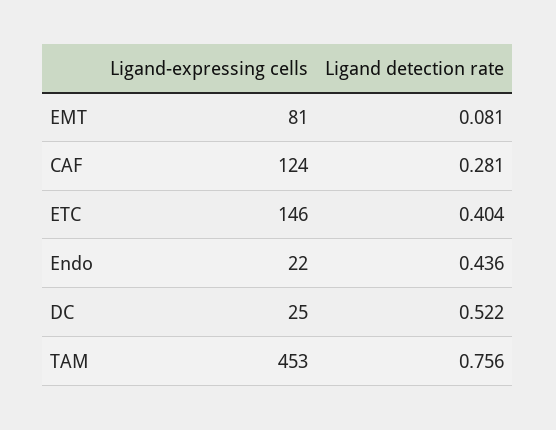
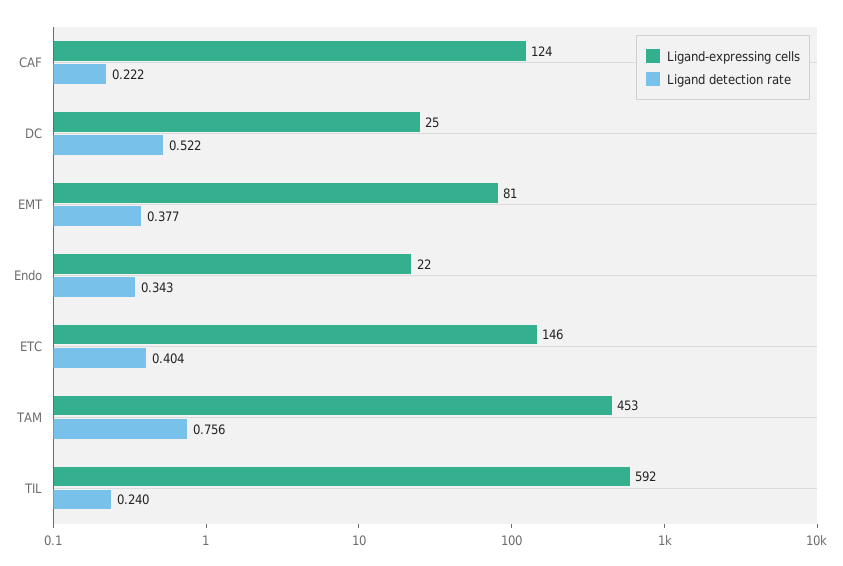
  {
    "Ligand-expressing cells": {
      "EMT": 81,
      "CAF": 124,
      "ETC": 146,
      "Endo": 22,
      "DC": 25,
-     "TAM": 453
+     "TAM": 453,
+     "TIL": 592
    },
    "Ligand detection rate": {
-     "EMT": 0.081,
+     "EMT": 0.377,
-     "CAF": 0.281,
+     "CAF": 0.222,
      "ETC": 0.404,
-     "Endo": 0.436,
+     "Endo": 0.343,
      "DC": 0.522,
-     "TAM": 0.756
+     "TAM": 0.756,
+     "TIL": 0.24
    }
  }

